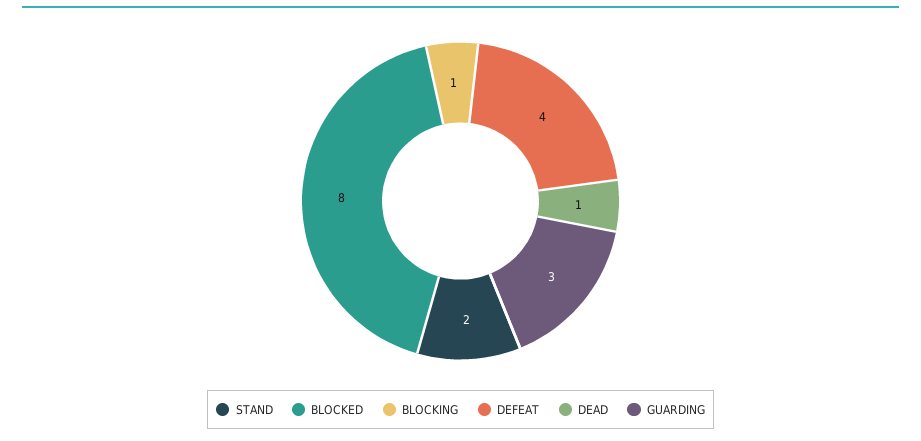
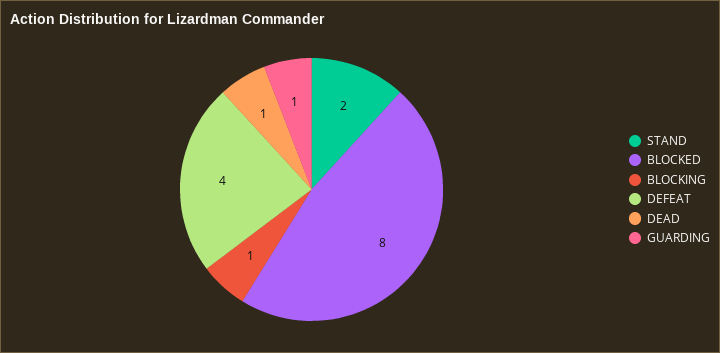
  {
    "STAND": 2,
    "BLOCKED": 8,
    "BLOCKING": 1,
    "DEFEAT": 4,
    "DEAD": 1,
-   "GUARDING": 3
+   "GUARDING": 1
  }

